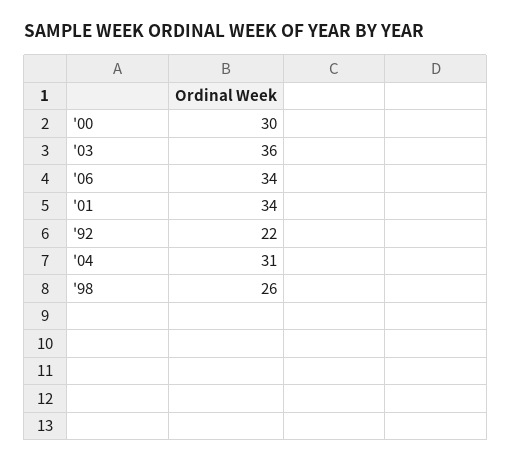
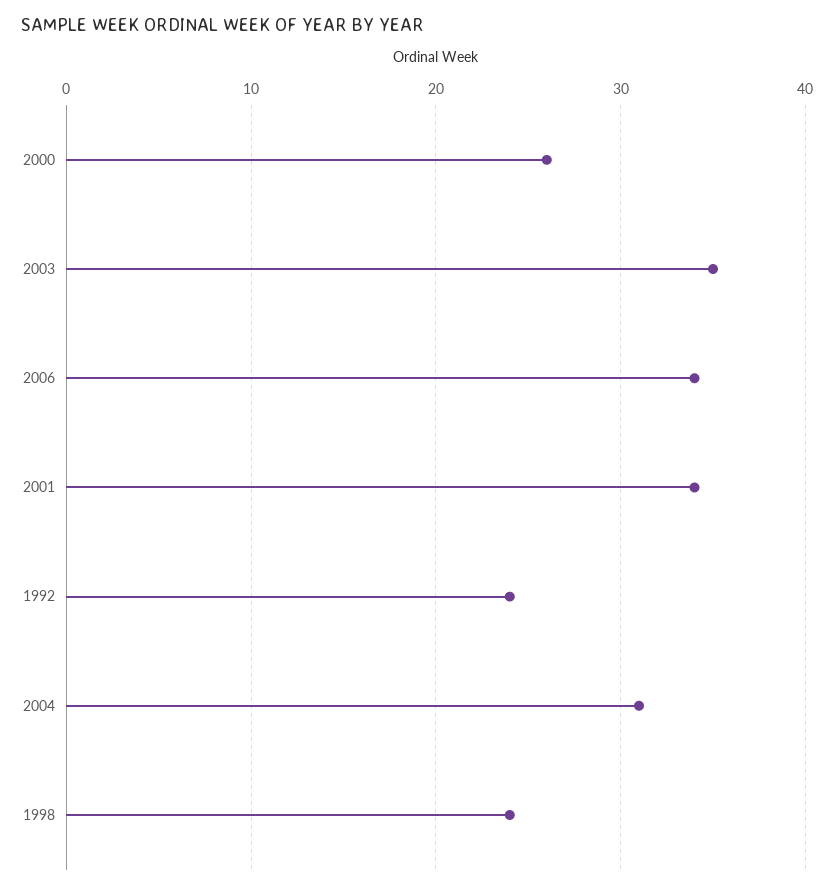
  {
-   "'00": 30,
+   "'00": 26,
-   "'03": 36,
+   "'03": 35,
    "'06": 34,
    "'01": 34,
-   "'92": 22,
+   "'92": 24,
    "'04": 31,
-   "'98": 26
+   "'98": 24
  }

